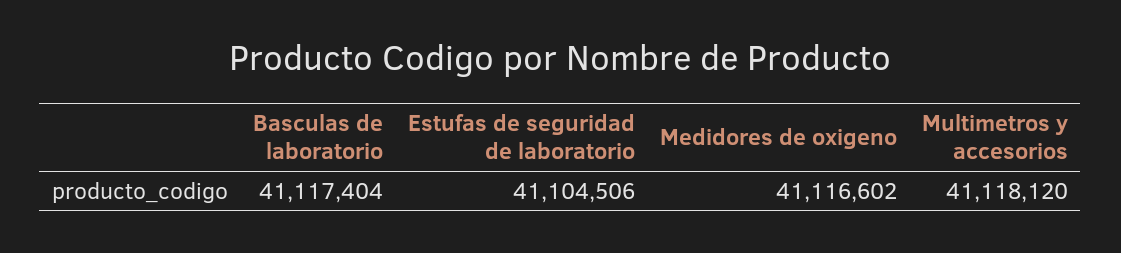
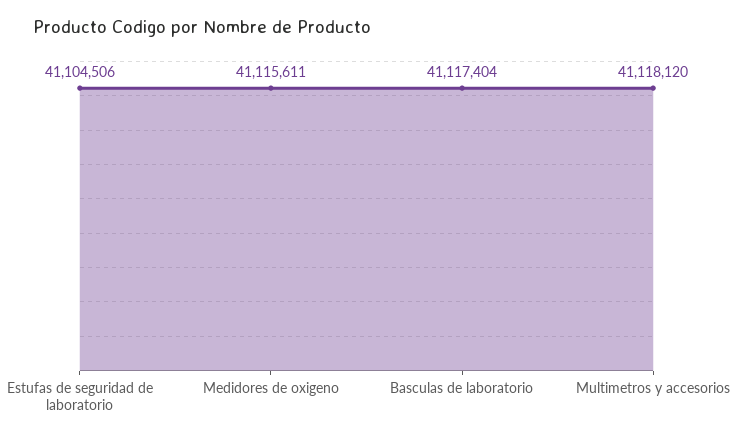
  {
    "Basculas de laboratorio": 41117404,
    "Estufas de seguridad de laboratorio": 41104506,
-   "Medidores de oxigeno": 41116602,
+   "Medidores de oxigeno": 41115611,
    "Multimetros y accesorios": 41118120
  }

